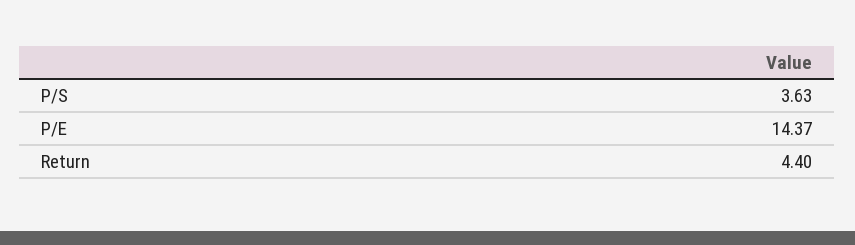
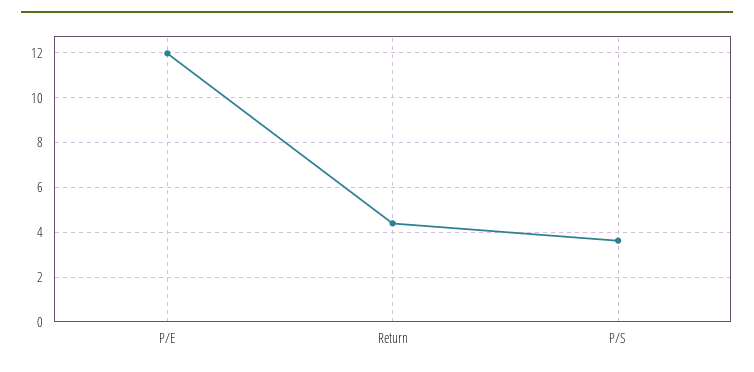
  {
    "P/S": 3.63,
-   "P/E": 14.37,
+   "P/E": 12,
    "Return": 4.4
  }

